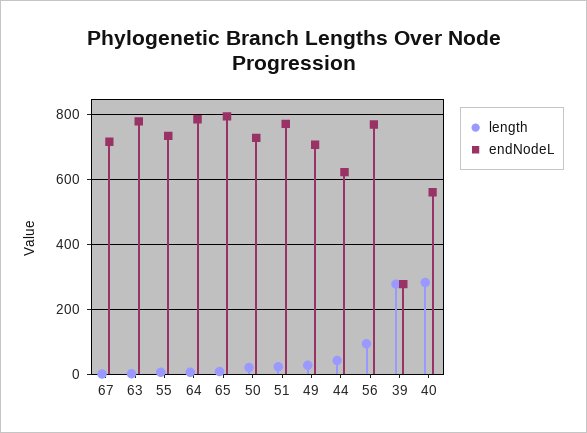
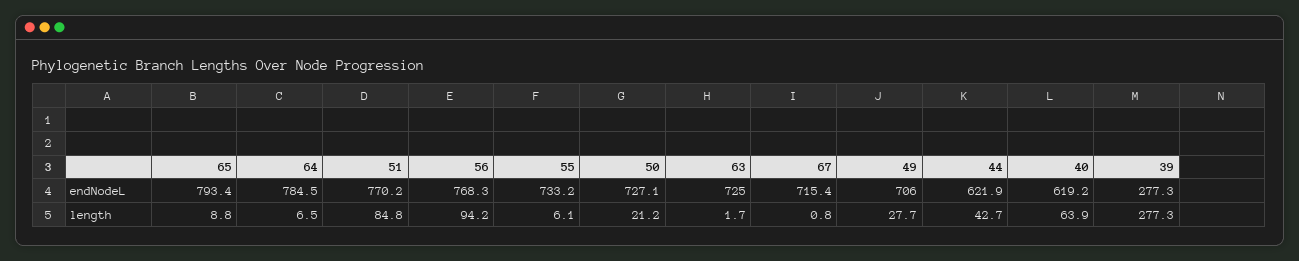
  {
    "length": {
      "67": 0.8,
      "63": 1.7,
      "55": 6.1,
      "64": 6.5,
      "65": 8.8,
      "50": 21.2,
-     "51": 20,
+     "51": 84.8,
      "49": 27.7,
      "44": 42.7,
      "56": 94.2,
      "39": 277.3,
-     "40": 280
+     "40": 63.9
    },
    "endNodeL": {
      "67": 715.4,
-     "63": 780,
+     "63": 725,
      "55": 733.2,
      "64": 784.5,
      "65": 793.4,
      "50": 727.1,
      "51": 770.2,
      "49": 706,
      "44": 621.9,
      "56": 768.3,
      "39": 277.3,
-     "40": 560
+     "40": 619.2
    }
  }

